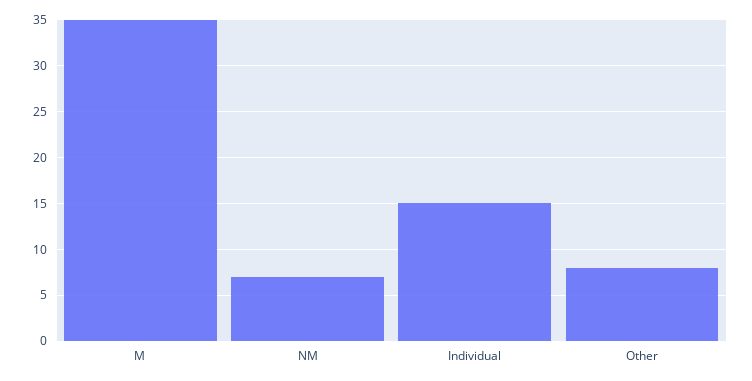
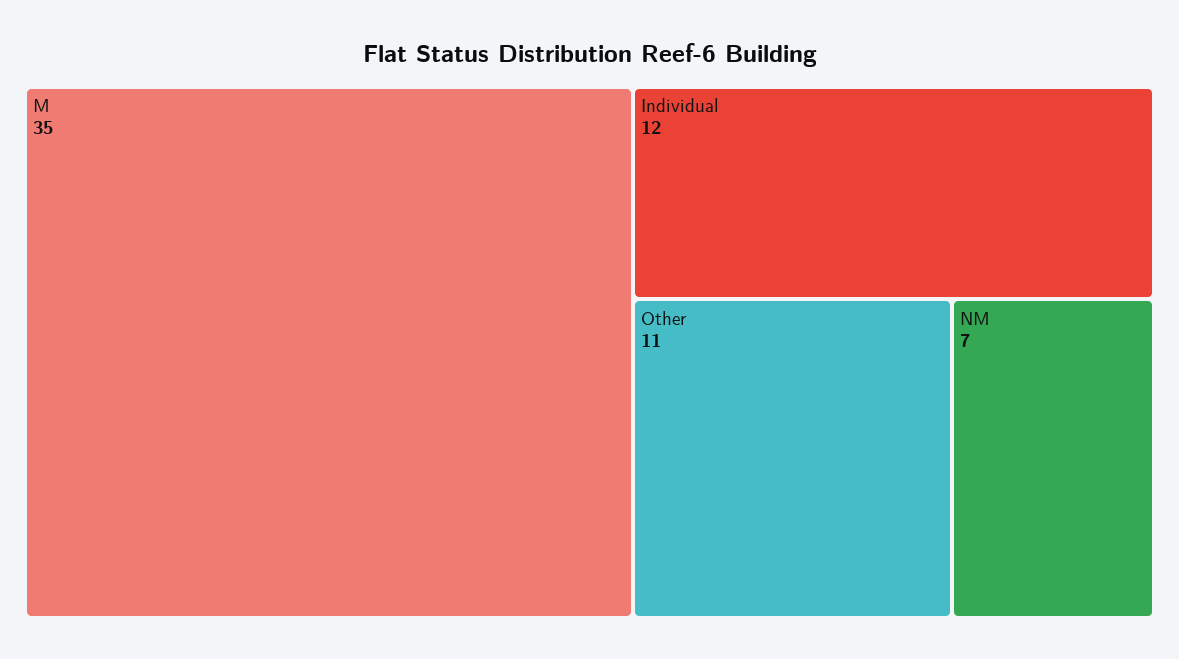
  {
    "M": 35,
    "NM": 7,
-   "Individual": 15,
+   "Individual": 12,
-   "Other": 8
+   "Other": 11
  }

